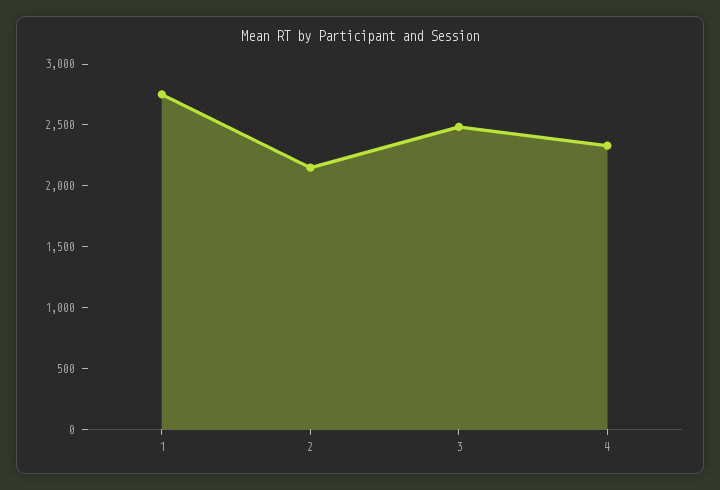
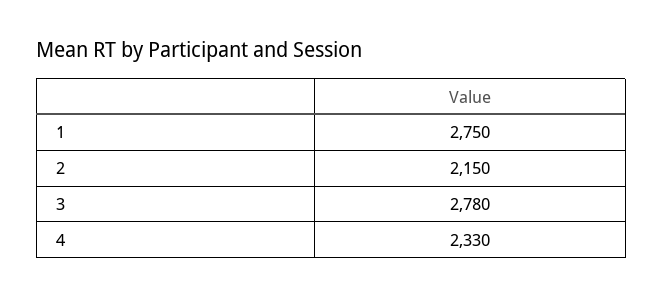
  {
    "1": 2750,
    "2": 2150,
-   "3": 2500,
+   "3": 2780,
    "4": 2330
  }

